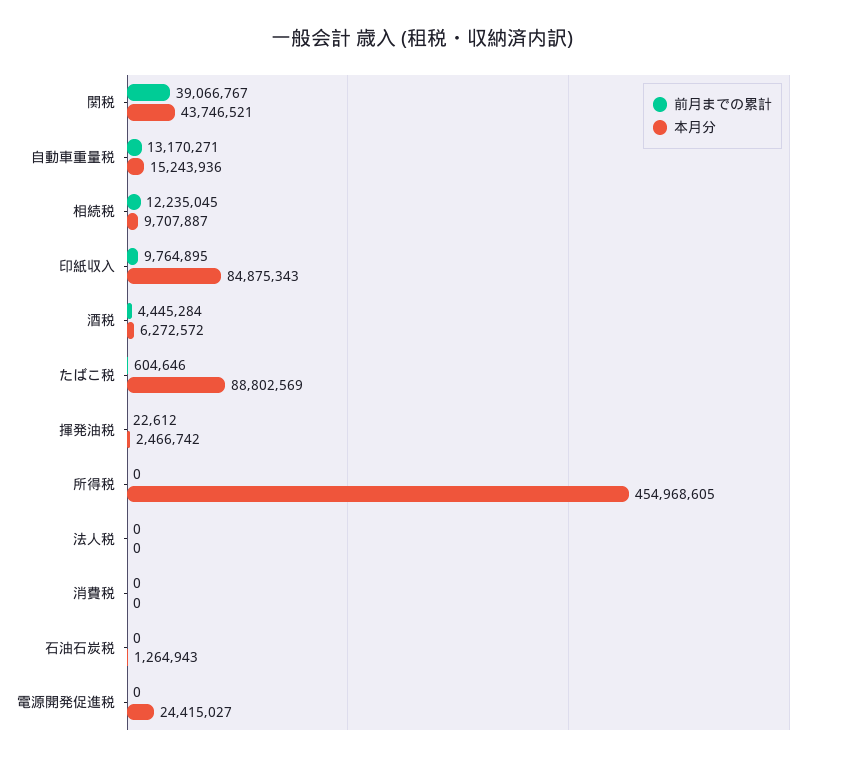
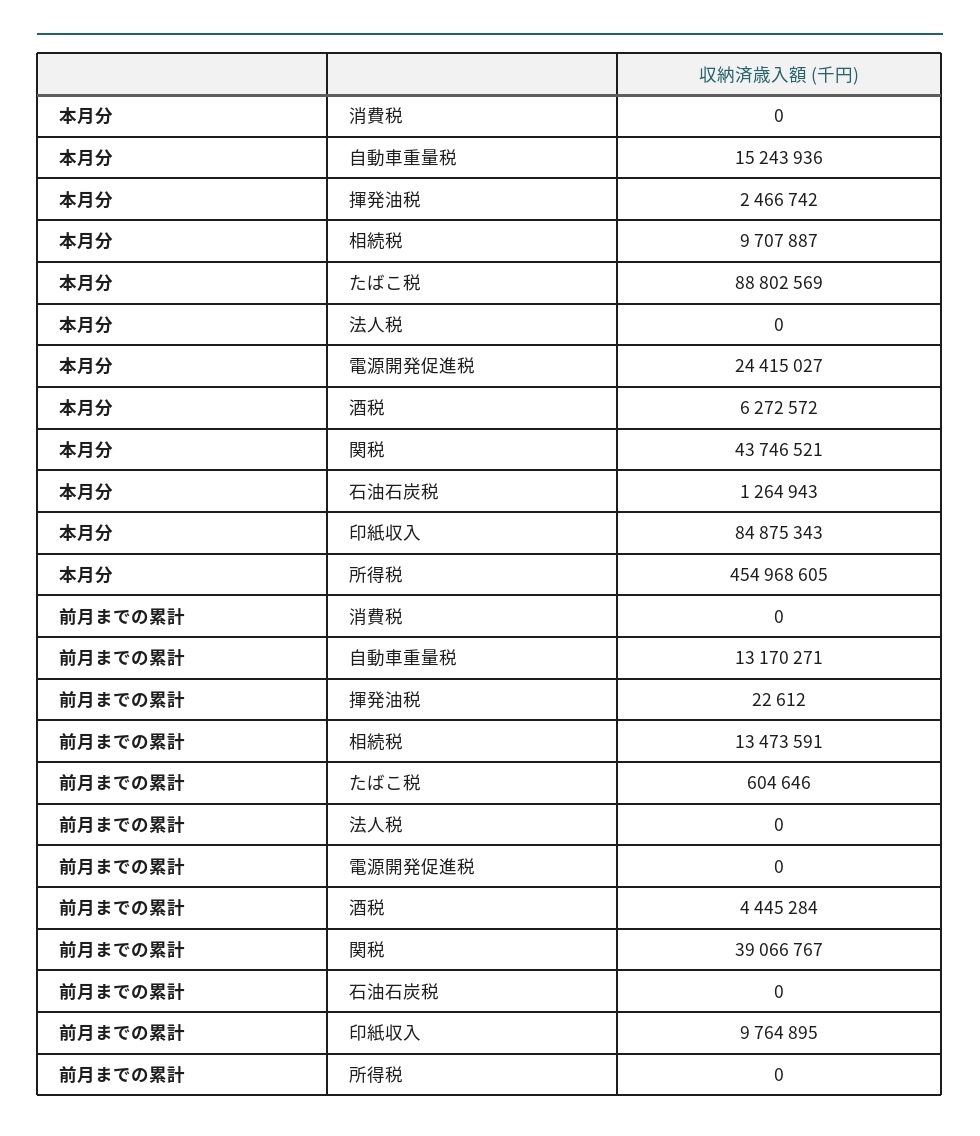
  {
    "前月までの累計": {
      "関税": 39066767,
      "自動車重量税": 13170271,
-     "相続税": 12235045,
+     "相続税": 13473591,
      "印紙収入": 9764895,
      "酒税": 4445284,
      "たばこ税": 604646,
      "揮発油税": 22612,
      "所得税": 0,
      "法人税": 0,
      "消費税": 0,
      "石油石炭税": 0,
      "電源開発促進税": 0
    },
    "本月分": {
      "関税": 43746521,
      "自動車重量税": 15243936,
      "相続税": 9707887,
      "印紙収入": 84875343,
      "酒税": 6272572,
      "たばこ税": 88802569,
      "揮発油税": 2466742,
      "所得税": 454968605,
      "法人税": 0,
      "消費税": 0,
      "石油石炭税": 1264943,
      "電源開発促進税": 24415027
    }
  }

